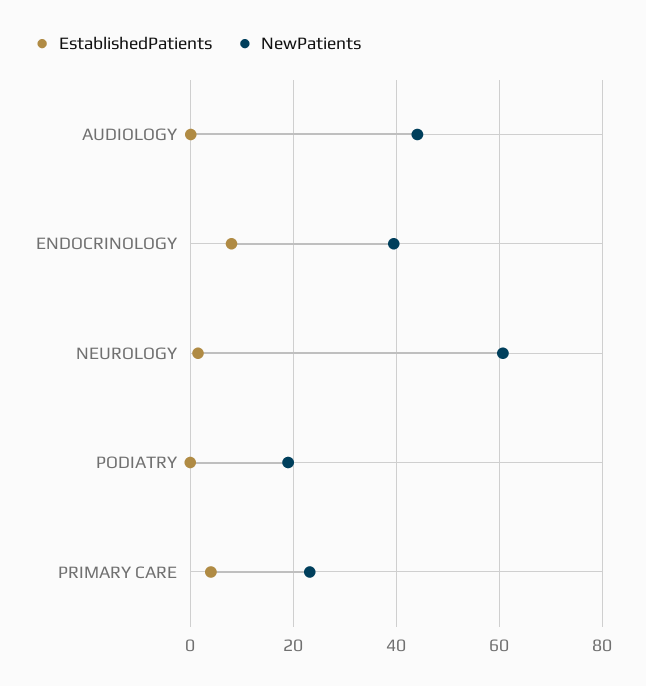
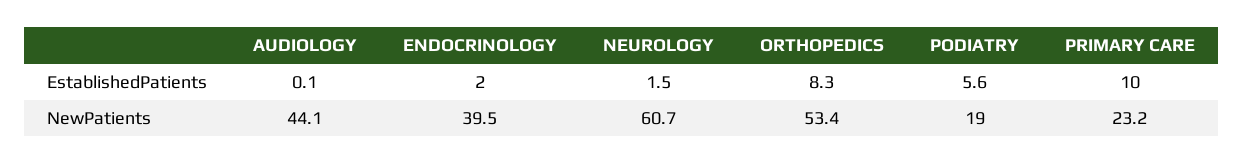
  {
    "EstablishedPatients": {
      "AUDIOLOGY": 0.1,
-     "ENDOCRINOLOGY": 8,
+     "ENDOCRINOLOGY": 2,
      "NEUROLOGY": 1.5,
-     "PODIATRY": 0,
+     "PODIATRY": 5.6,
-     "PRIMARY CARE": 4
+     "PRIMARY CARE": 10,
+     "ORTHOPEDICS": 8.3
    },
    "NewPatients": {
      "AUDIOLOGY": 44.1,
      "ENDOCRINOLOGY": 39.5,
      "NEUROLOGY": 60.7,
      "PODIATRY": 19,
-     "PRIMARY CARE": 23.2
+     "PRIMARY CARE": 23.2,
+     "ORTHOPEDICS": 53.4
    }
  }

